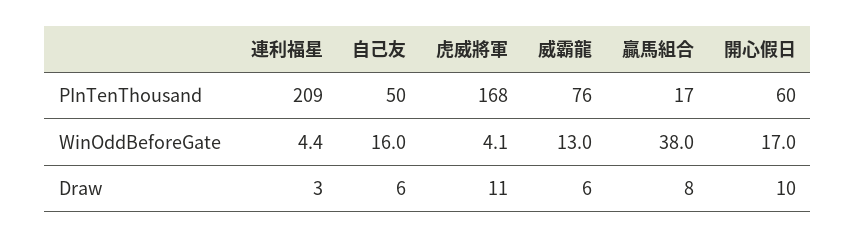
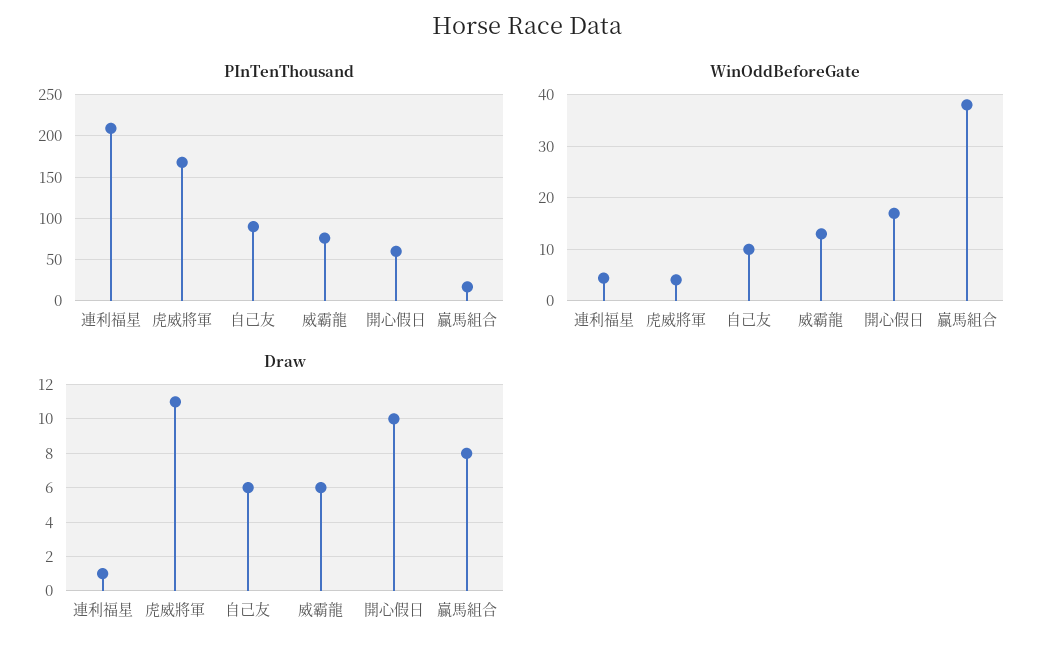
  {
    "PInTenThousand": {
      "連利福星": 209,
-     "自己友": 50,
+     "自己友": 90,
      "虎威將軍": 168,
      "威霸龍": 76,
      "贏馬組合": 17,
      "開心假日": 60
    },
    "WinOddBeforeGate": {
      "連利福星": 4.4,
-     "自己友": 16,
+     "自己友": 10,
      "虎威將軍": 4.1,
      "威霸龍": 13,
      "贏馬組合": 38,
      "開心假日": 17
    },
    "Draw": {
-     "連利福星": 3,
+     "連利福星": 1,
      "自己友": 6,
      "虎威將軍": 11,
      "威霸龍": 6,
      "贏馬組合": 8,
      "開心假日": 10
    }
  }

